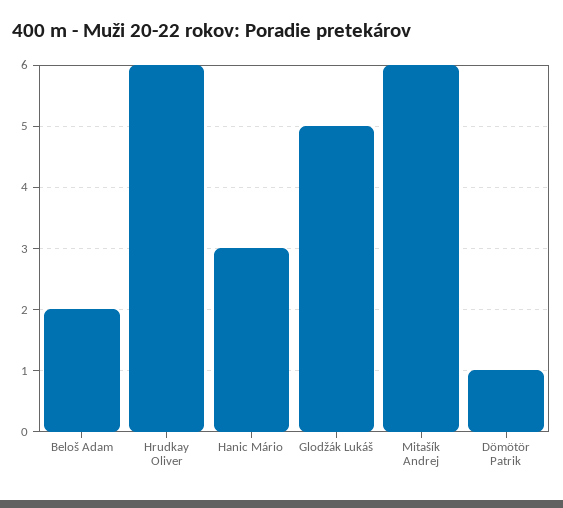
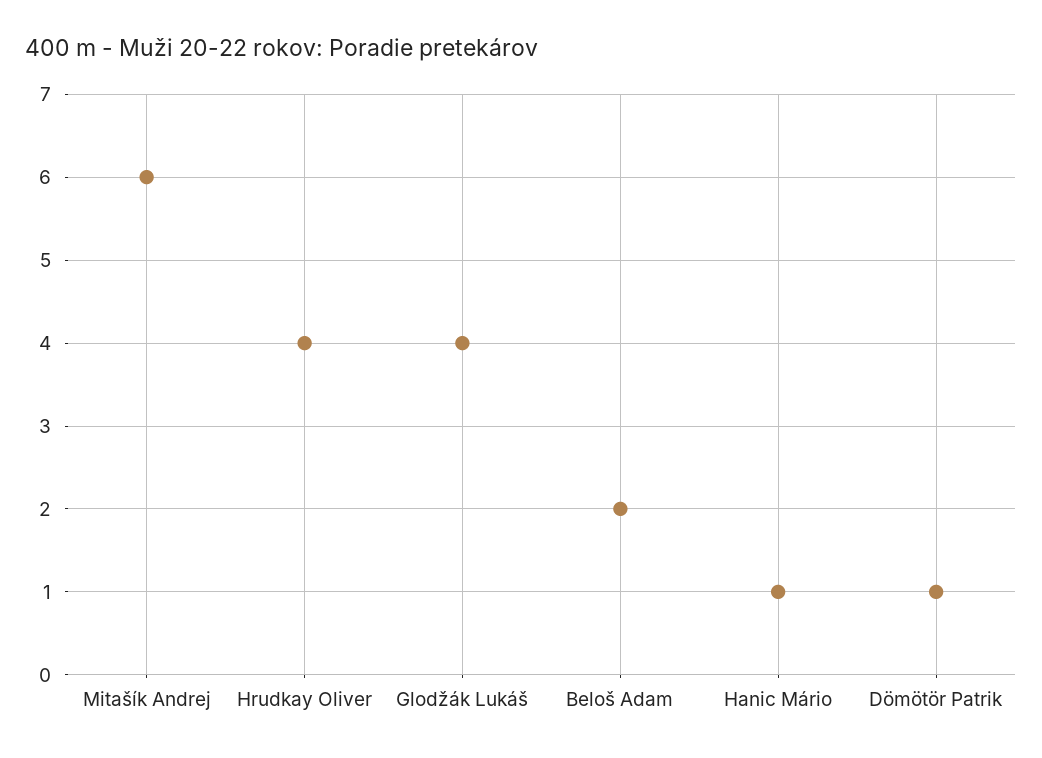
  {
    "Beloš Adam": 2,
-   "Hrudkay Oliver": 6,
+   "Hrudkay Oliver": 4,
-   "Hanic Mário": 3,
+   "Hanic Mário": 1,
-   "Glodžák Lukáš": 5,
+   "Glodžák Lukáš": 4,
    "Mitašík Andrej": 6,
    "Dömötör Patrik": 1
  }

